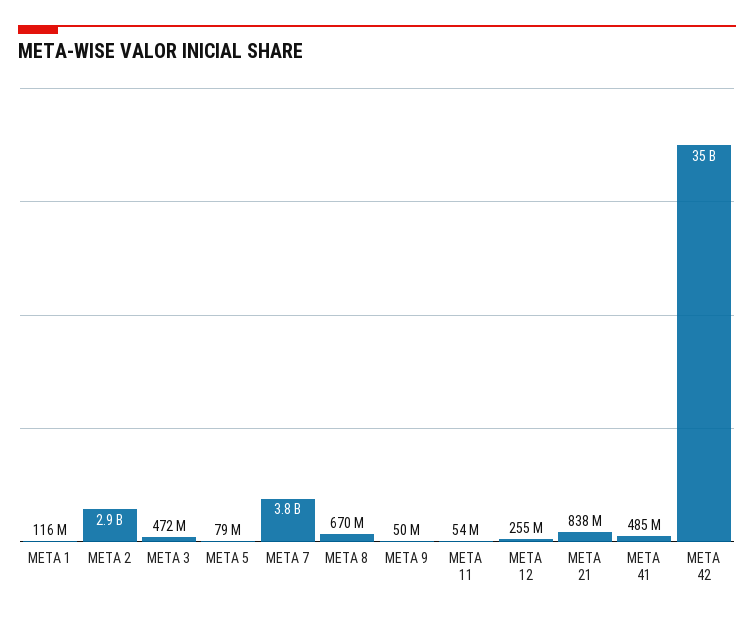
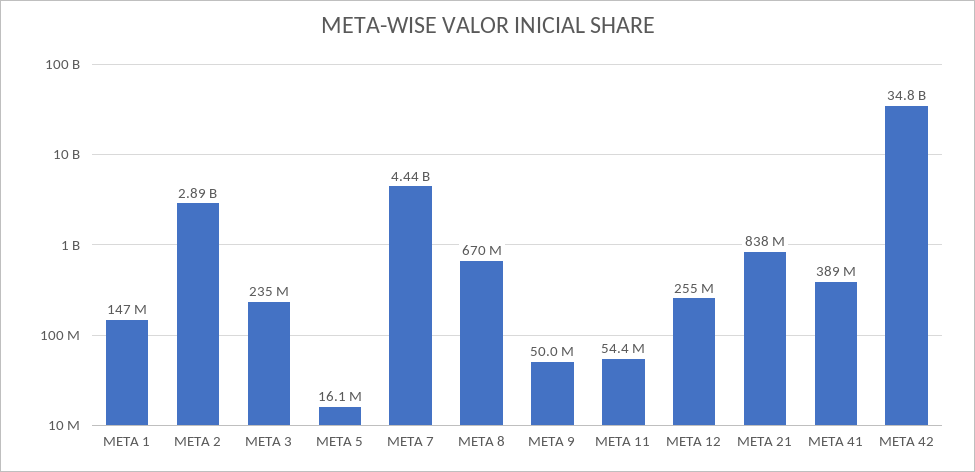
  {
-   "META 1": 116000000,
+   "META 1": 147000000,
    "META 2": 2890000000,
-   "META 3": 472000000,
+   "META 3": 235000000,
-   "META 5": 79000000,
+   "META 5": 16100000,
-   "META 7": 3800000000,
+   "META 7": 4440000000,
    "META 8": 670000000,
    "META 9": 50000000,
    "META 11": 54400000,
    "META 12": 255000000,
    "META 21": 838000000,
-   "META 41": 485000000,
+   "META 41": 389000000,
    "META 42": 34800000000
  }

